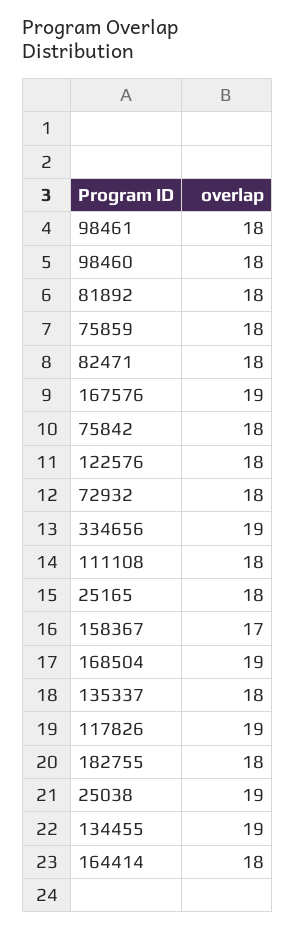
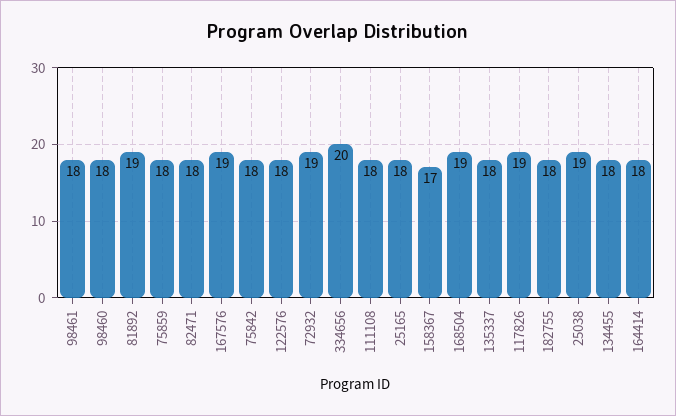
  {
    "98461": 18,
    "98460": 18,
-   "81892": 18,
+   "81892": 19,
    "75859": 18,
    "82471": 18,
    "167576": 19,
    "75842": 18,
    "122576": 18,
-   "72932": 18,
+   "72932": 19,
-   "334656": 19,
+   "334656": 20,
    "111108": 18,
    "25165": 18,
    "158367": 17,
    "168504": 19,
    "135337": 18,
    "117826": 19,
    "182755": 18,
    "25038": 19,
-   "134455": 19,
+   "134455": 18,
    "164414": 18
  }

